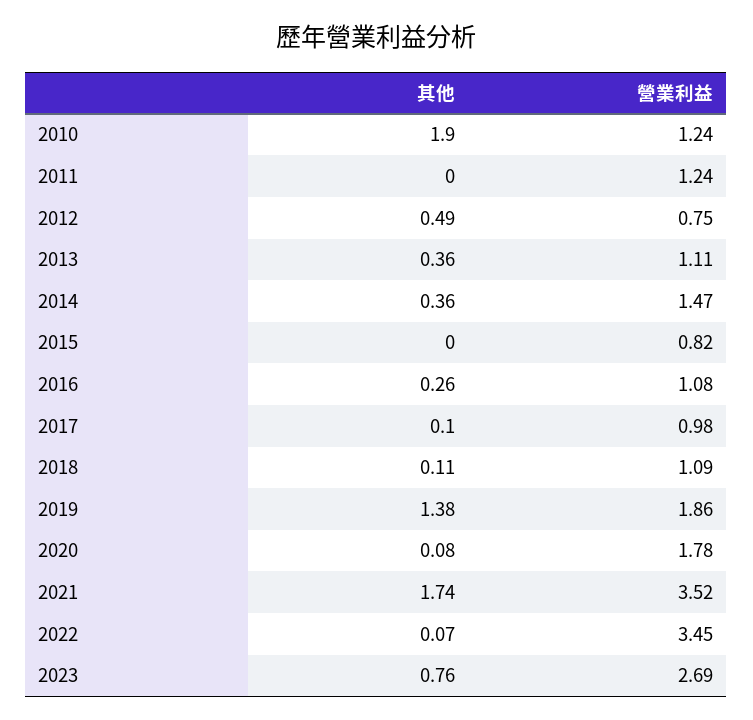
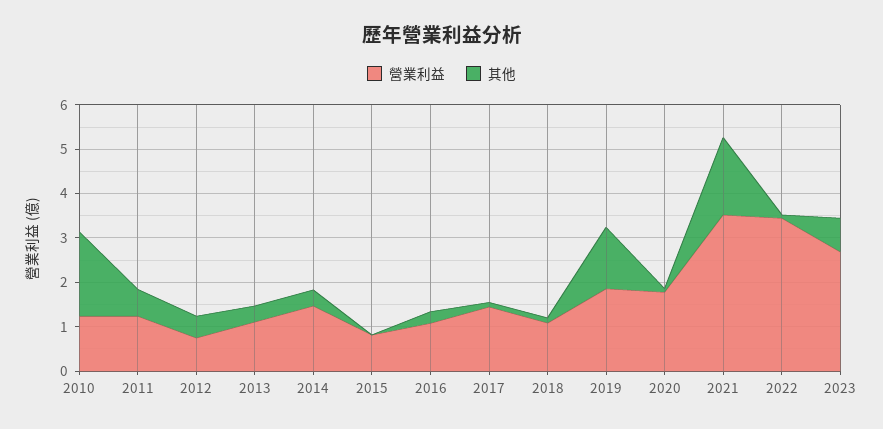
  {
    "其他": {
      "2010": 1.9,
-     "2011": 0,
+     "2011": 0.6,
      "2012": 0.49,
      "2013": 0.36,
      "2014": 0.36,
      "2015": 0,
      "2016": 0.26,
      "2017": 0.1,
      "2018": 0.11,
      "2019": 1.38,
      "2020": 0.08,
      "2021": 1.74,
      "2022": 0.07,
      "2023": 0.76
    },
    "營業利益": {
      "2010": 1.24,
      "2011": 1.24,
      "2012": 0.75,
      "2013": 1.11,
      "2014": 1.47,
      "2015": 0.82,
      "2016": 1.08,
-     "2017": 0.98,
+     "2017": 1.4,
      "2018": 1.09,
      "2019": 1.86,
      "2020": 1.78,
      "2021": 3.52,
      "2022": 3.45,
      "2023": 2.69
    }
  }

